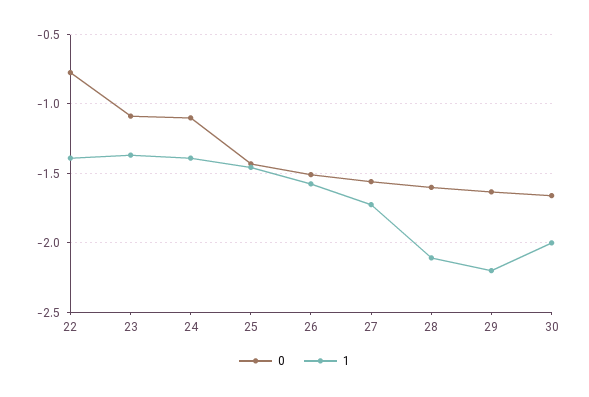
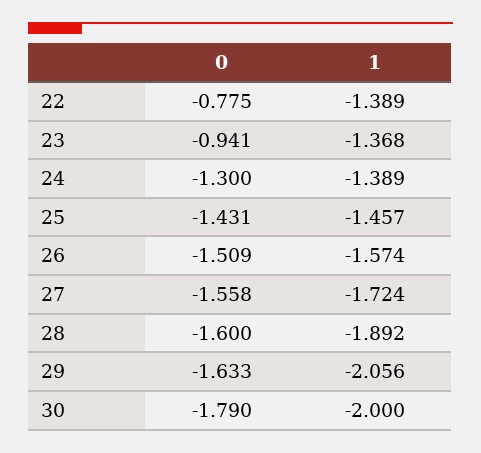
  {
    "0": {
      "22": -0.775,
-     "23": -1.1,
+     "23": -0.941,
-     "24": -1.1,
+     "24": -1.3,
      "25": -1.431,
      "26": -1.509,
      "27": -1.558,
      "28": -1.6,
      "29": -1.633,
-     "30": -1.65
+     "30": -1.79
    },
    "1": {
      "22": -1.389,
      "23": -1.368,
      "24": -1.389,
      "25": -1.457,
      "26": -1.574,
      "27": -1.724,
-     "28": -2.1,
+     "28": -1.892,
-     "29": -2.2,
+     "29": -2.056,
      "30": -2
    }
  }

